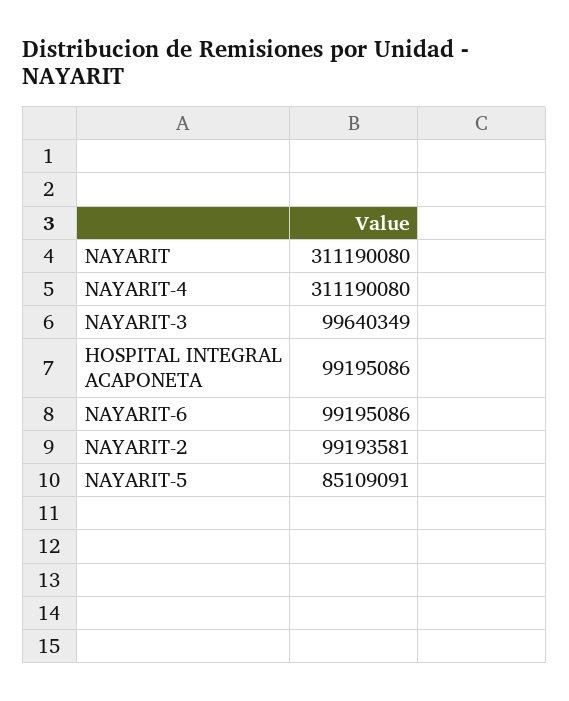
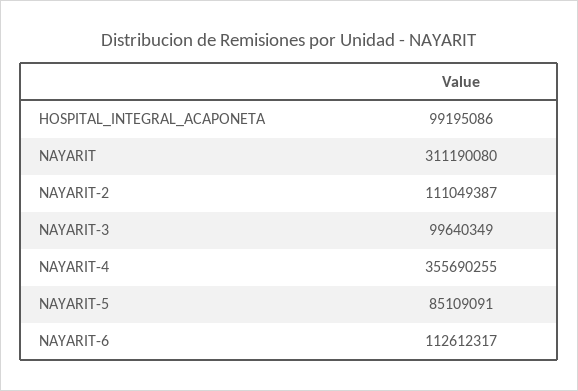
  {
    "NAYARIT": 311190080,
-   "NAYARIT-4": 311190080,
+   "NAYARIT-4": 355690255,
    "NAYARIT-3": 99640349,
    "HOSPITAL INTEGRAL ACAPONETA": 99195086,
-   "NAYARIT-6": 99195086,
+   "NAYARIT-6": 112612317,
-   "NAYARIT-2": 99193581,
+   "NAYARIT-2": 111049387,
    "NAYARIT-5": 85109091
  }

